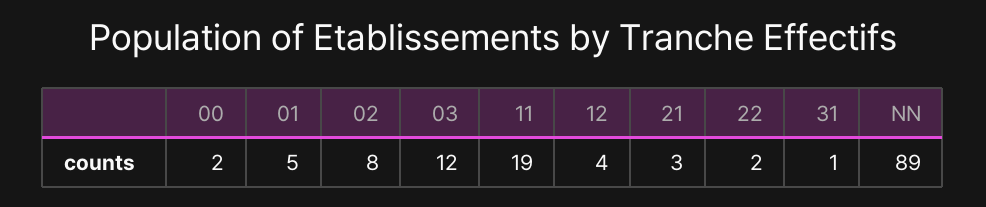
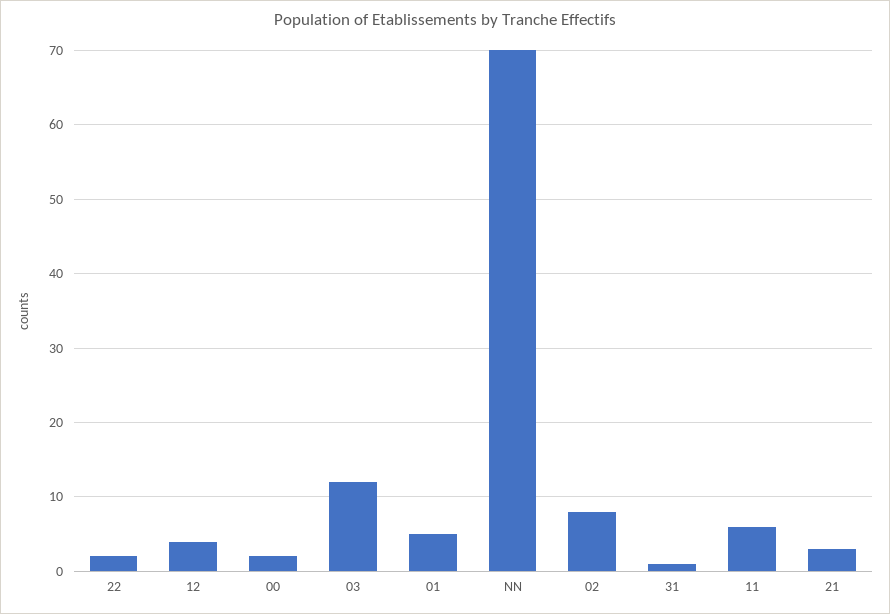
  {
    "00": 2,
    "01": 5,
    "02": 8,
    "03": 12,
-   "11": 19,
+   "11": 6,
    "12": 4,
    "21": 3,
    "22": 2,
    "31": 1,
-   "NN": 89
+   "NN": 70
  }

